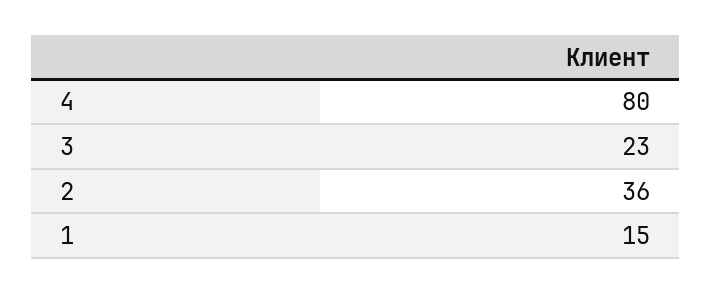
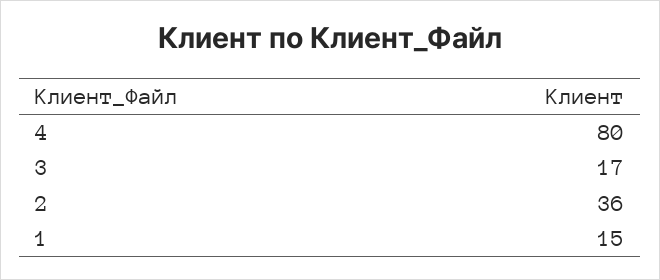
  {
    "4": 80,
-   "3": 23,
+   "3": 17,
    "2": 36,
    "1": 15
  }

